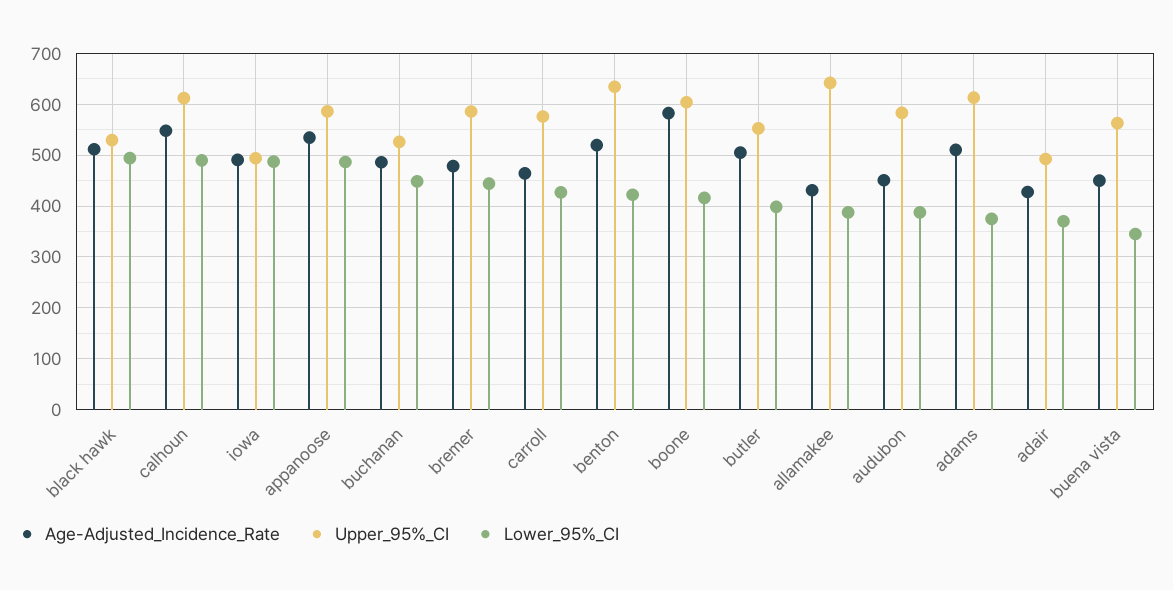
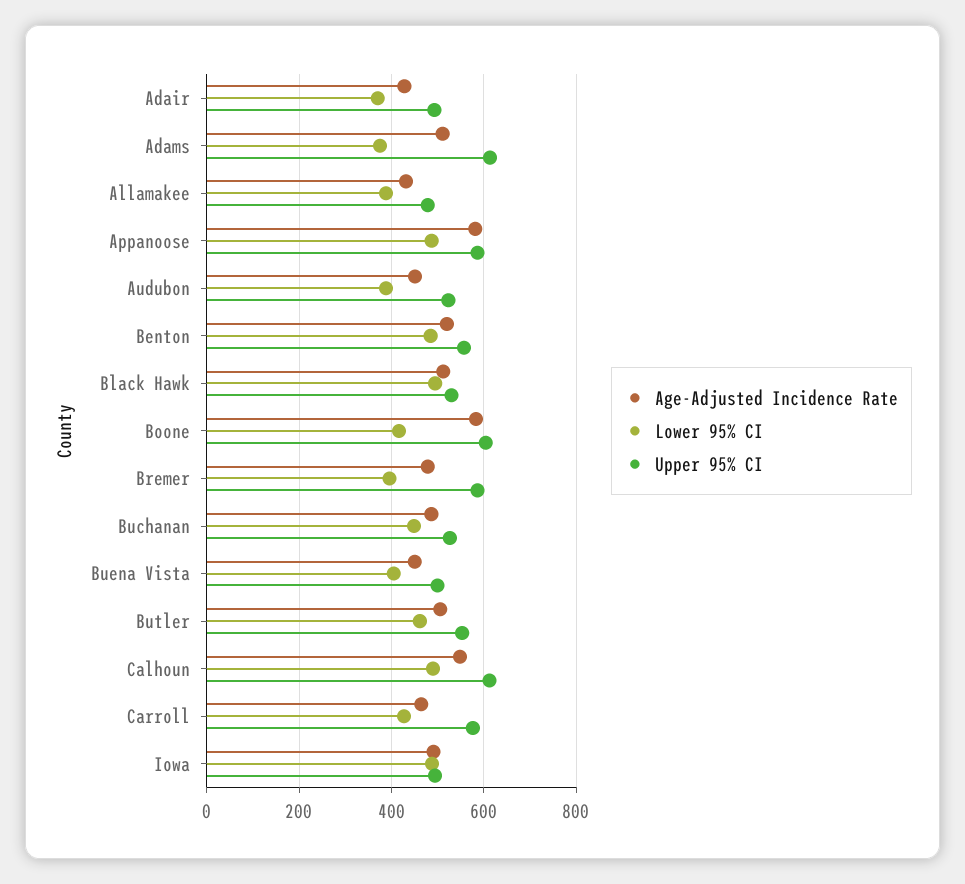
  {
    "Age-Adjusted_Incidence_Rate": {
      "black hawk": 520,
      "calhoun": 540,
      "iowa": 500,
-     "appanoose": 540,
+     "appanoose": 580,
      "buchanan": 480,
      "bremer": 480,
      "carroll": 460,
      "benton": 520,
      "boone": 580,
      "butler": 500,
      "allamakee": 440,
      "audubon": 460,
      "adams": 520,
      "adair": 420,
      "buena vista": 440
    },
    "Upper_95%_CI": {
      "black hawk": 520,
      "calhoun": 620,
      "iowa": 500,
      "appanoose": 580,
      "buchanan": 520,
      "bremer": 580,
      "carroll": 580,
-     "benton": 640,
+     "benton": 560,
      "boone": 600,
      "butler": 560,
-     "allamakee": 640,
+     "allamakee": 480,
-     "audubon": 580,
+     "audubon": 520,
      "adams": 620,
      "adair": 500,
-     "buena vista": 560
+     "buena vista": 500
    },
    "Lower_95%_CI": {
      "black hawk": 500,
      "calhoun": 480,
      "iowa": 480,
      "appanoose": 480,
      "buchanan": 440,
-     "bremer": 440,
+     "bremer": 400,
      "carroll": 420,
-     "benton": 420,
+     "benton": 480,
      "boone": 420,
-     "butler": 400,
+     "butler": 460,
      "allamakee": 380,
      "audubon": 380,
      "adams": 380,
      "adair": 380,
-     "buena vista": 340
+     "buena vista": 400
    }
  }

